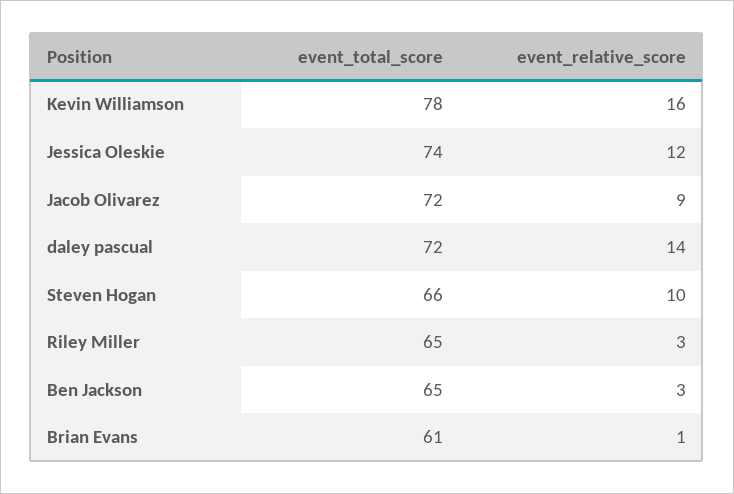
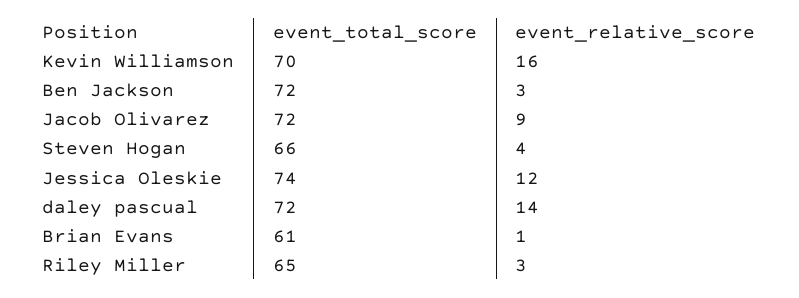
  {
    "event_total_score": {
-     "Kevin Williamson": 78,
+     "Kevin Williamson": 70,
      "Jessica Oleskie": 74,
      "Jacob Olivarez": 72,
      "daley pascual": 72,
      "Steven Hogan": 66,
      "Riley Miller": 65,
-     "Ben Jackson": 65,
+     "Ben Jackson": 72,
      "Brian Evans": 61
    },
    "event_relative_score": {
      "Kevin Williamson": 16,
      "Jessica Oleskie": 12,
      "Jacob Olivarez": 9,
      "daley pascual": 14,
-     "Steven Hogan": 10,
+     "Steven Hogan": 4,
      "Riley Miller": 3,
      "Ben Jackson": 3,
      "Brian Evans": 1
    }
  }

